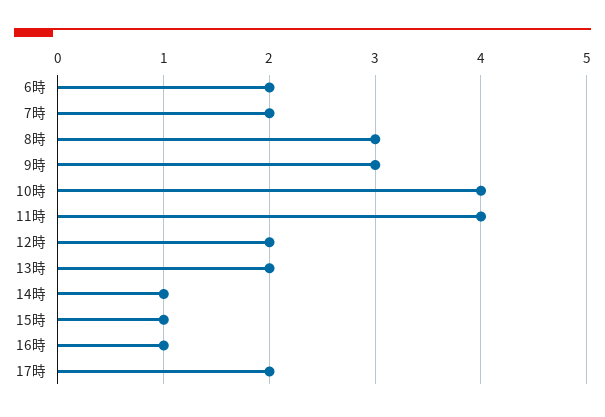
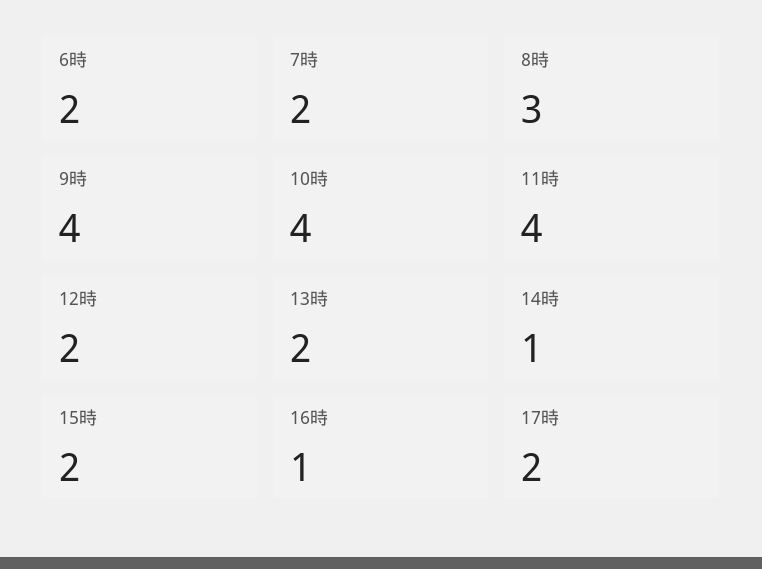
  {
    "6時": 2,
    "7時": 2,
    "8時": 3,
-   "9時": 3,
+   "9時": 4,
    "10時": 4,
    "11時": 4,
    "12時": 2,
    "13時": 2,
    "14時": 1,
-   "15時": 1,
+   "15時": 2,
    "16時": 1,
    "17時": 2
  }

